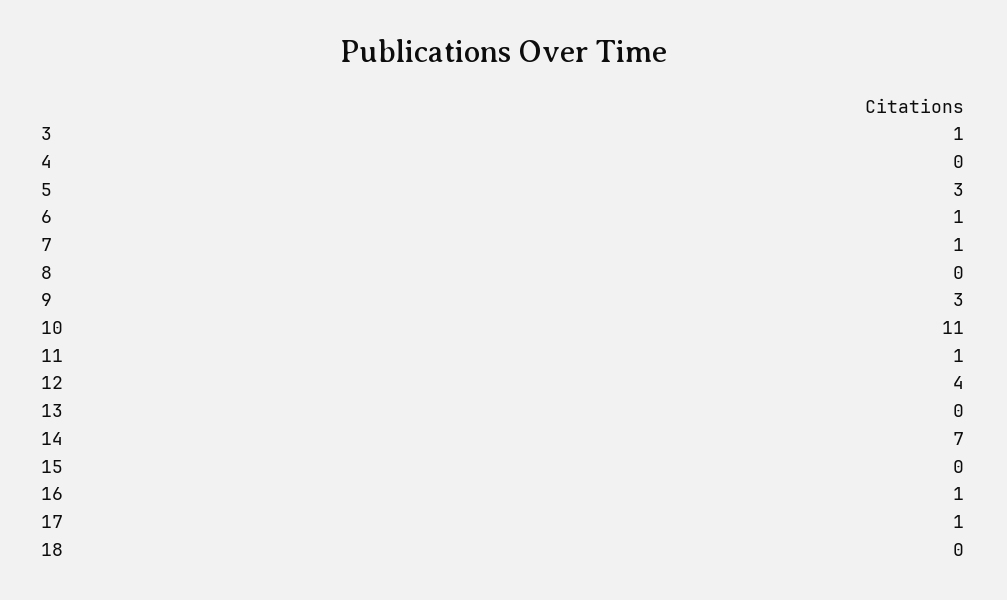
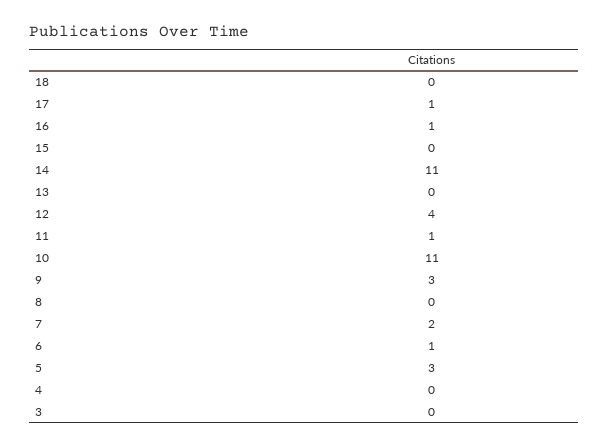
  {
-   "3": 1,
+   "3": 0,
    "4": 0,
    "5": 3,
    "6": 1,
-   "7": 1,
+   "7": 2,
    "8": 0,
    "9": 3,
    "10": 11,
    "11": 1,
    "12": 4,
    "13": 0,
-   "14": 7,
+   "14": 11,
    "15": 0,
    "16": 1,
    "17": 1,
    "18": 0
  }

